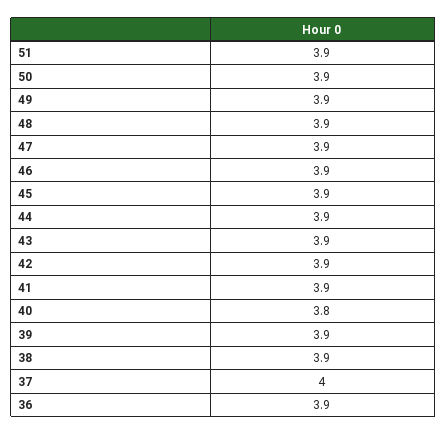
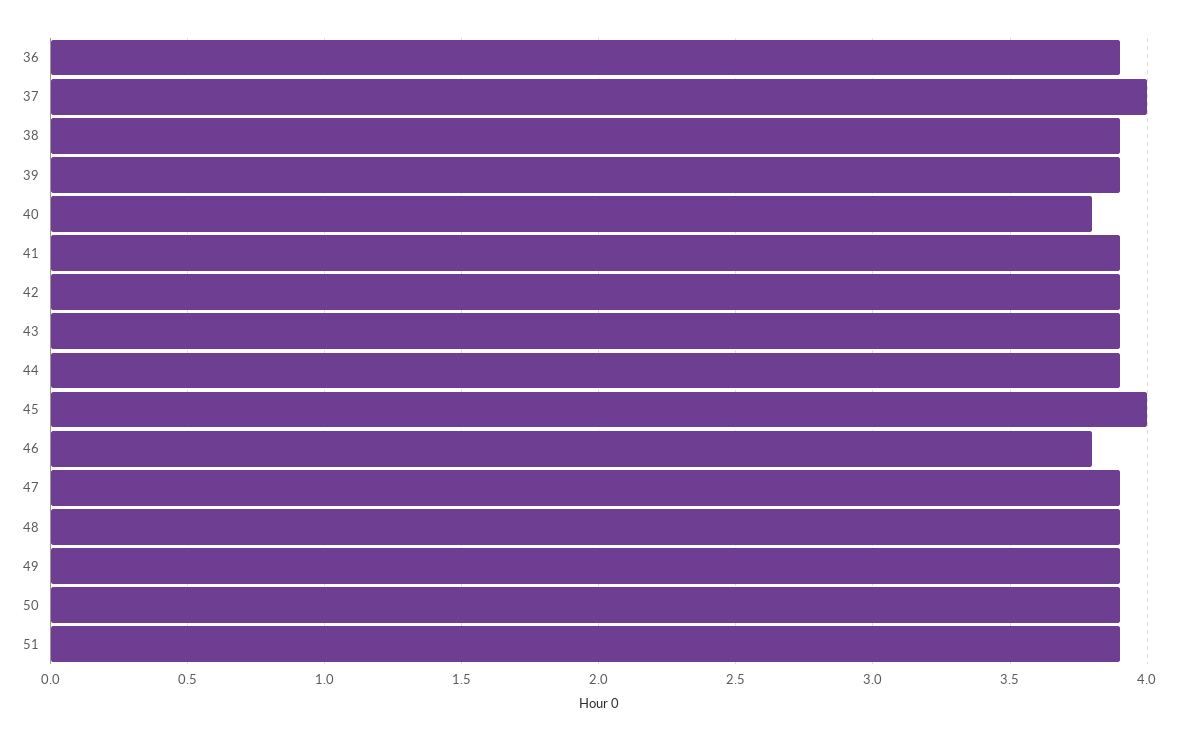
  {
    "51": 3.9,
    "50": 3.9,
    "49": 3.9,
    "48": 3.9,
    "47": 3.9,
-   "46": 3.9,
+   "46": 3.8,
-   "45": 3.9,
+   "45": 4,
    "44": 3.9,
    "43": 3.9,
    "42": 3.9,
    "41": 3.9,
    "40": 3.8,
    "39": 3.9,
    "38": 3.9,
    "37": 4,
    "36": 3.9
  }

